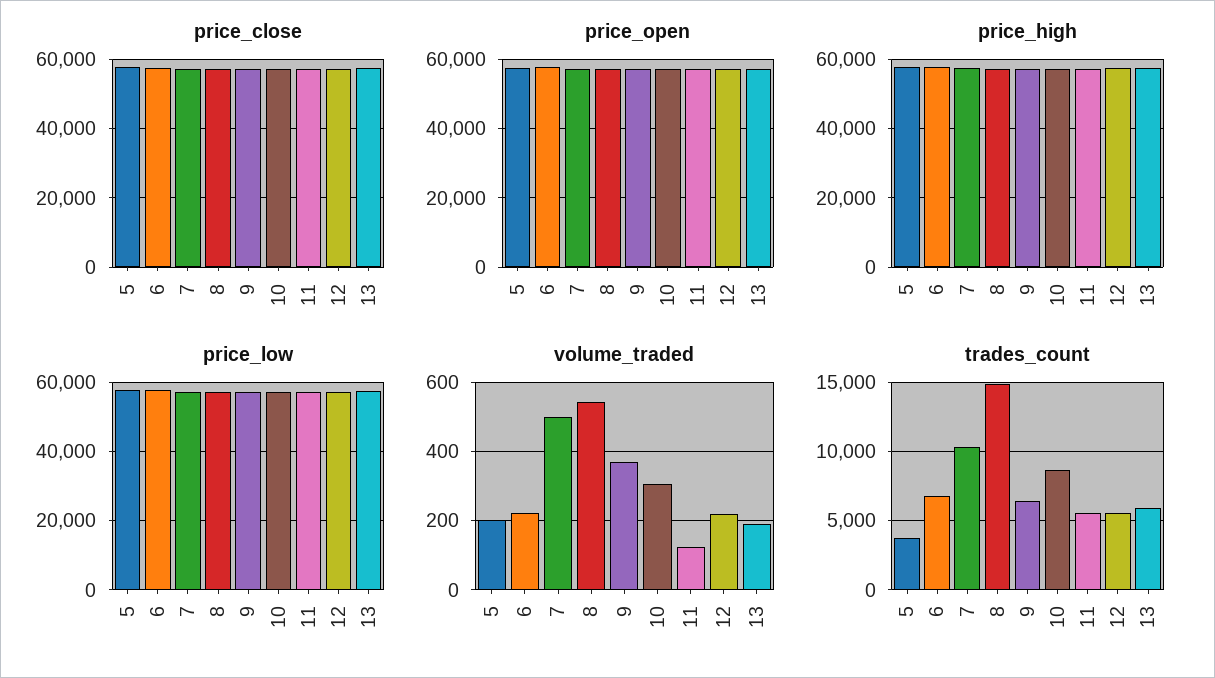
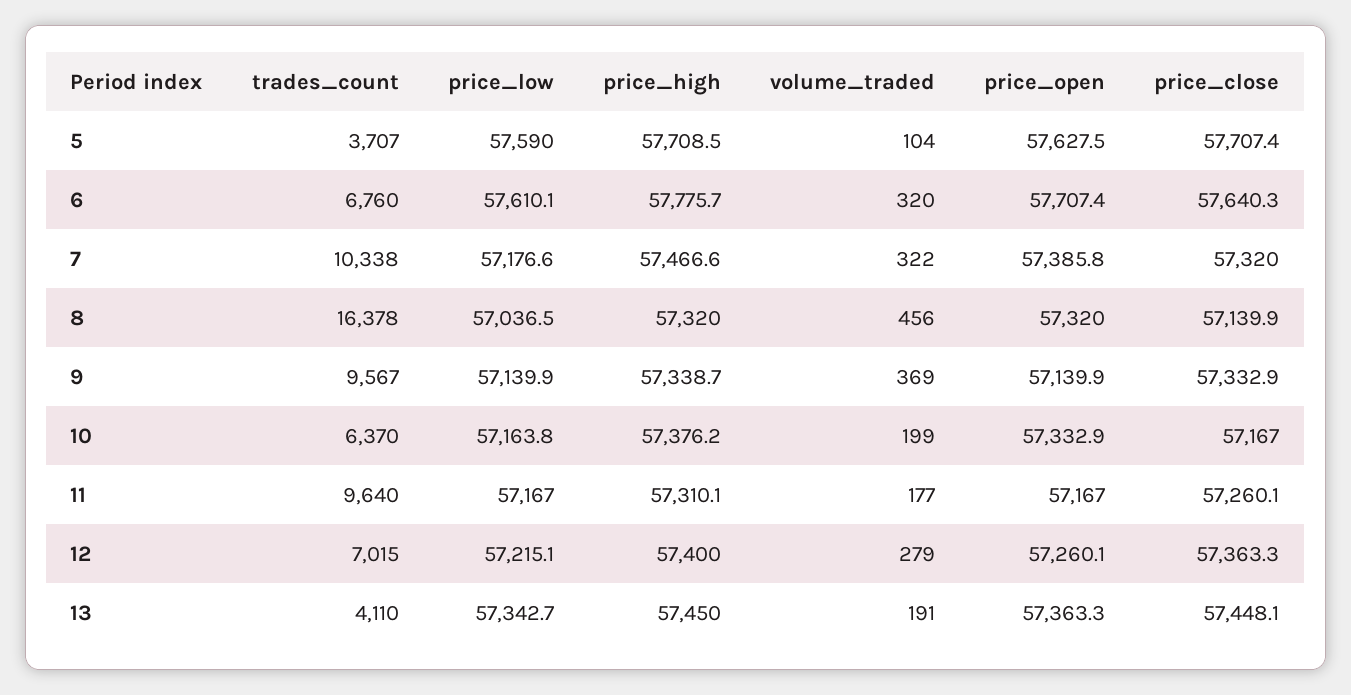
  {
    "price_close": {
      "5": 57707.4,
      "6": 57640.3,
      "7": 57320,
      "8": 57139.9,
      "9": 57332.9,
      "10": 57167,
      "11": 57260.1,
      "12": 57363.3,
      "13": 57448.1
    },
    "price_open": {
      "5": 57627.5,
      "6": 57707.4,
      "7": 57385.8,
      "8": 57320,
      "9": 57139.9,
      "10": 57332.9,
      "11": 57167,
      "12": 57260.1,
      "13": 57363.3
    },
    "price_high": {
      "5": 57708.5,
      "6": 57775.7,
      "7": 57466.6,
      "8": 57320,
      "9": 57338.7,
      "10": 57376.2,
      "11": 57310.1,
      "12": 57400,
      "13": 57450
    },
    "price_low": {
      "5": 57590,
      "6": 57610.1,
      "7": 57176.6,
      "8": 57036.5,
      "9": 57139.9,
      "10": 57163.8,
      "11": 57167,
      "12": 57215.1,
      "13": 57342.7
    },
    "volume_traded": {
-     "5": 200,
+     "5": 104,
-     "6": 220,
+     "6": 320,
-     "7": 500,
+     "7": 322,
-     "8": 540,
+     "8": 456,
      "9": 369,
-     "10": 300,
+     "10": 199,
-     "11": 120,
+     "11": 177,
-     "12": 220,
+     "12": 279,
      "13": 191
    },
    "trades_count": {
      "5": 3707,
      "6": 6760,
      "7": 10338,
-     "8": 15000,
+     "8": 16378,
-     "9": 6500,
+     "9": 9567,
-     "10": 8500,
+     "10": 6370,
-     "11": 5500,
+     "11": 9640,
-     "12": 5500,
+     "12": 7015,
-     "13": 6000
+     "13": 4110
    }
  }

